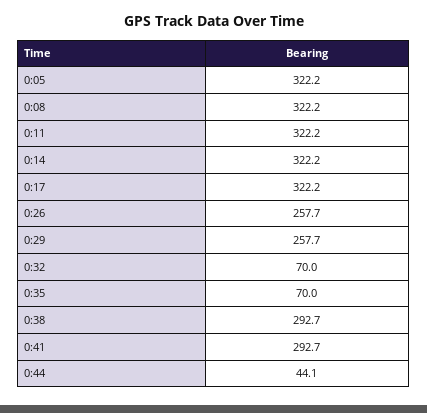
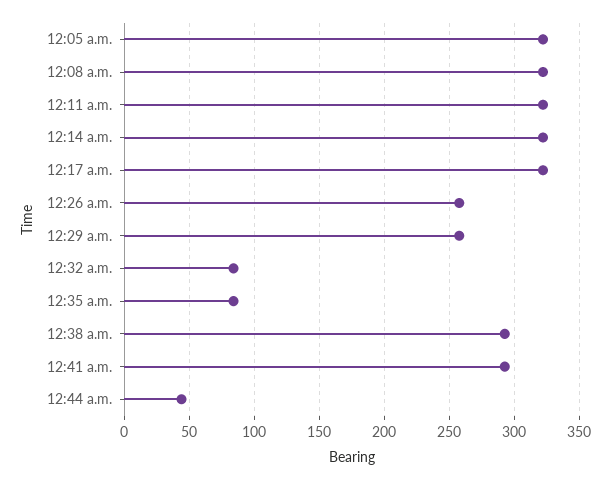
  {
    "0:05": 322.2,
    "0:08": 322.2,
    "0:11": 322.2,
    "0:14": 322.2,
    "0:17": 322.2,
    "0:26": 257.7,
    "0:29": 257.7,
-   "0:32": 70,
+   "0:32": 85,
-   "0:35": 70,
+   "0:35": 85,
    "0:38": 292.7,
    "0:41": 292.7,
    "0:44": 44.1
  }

